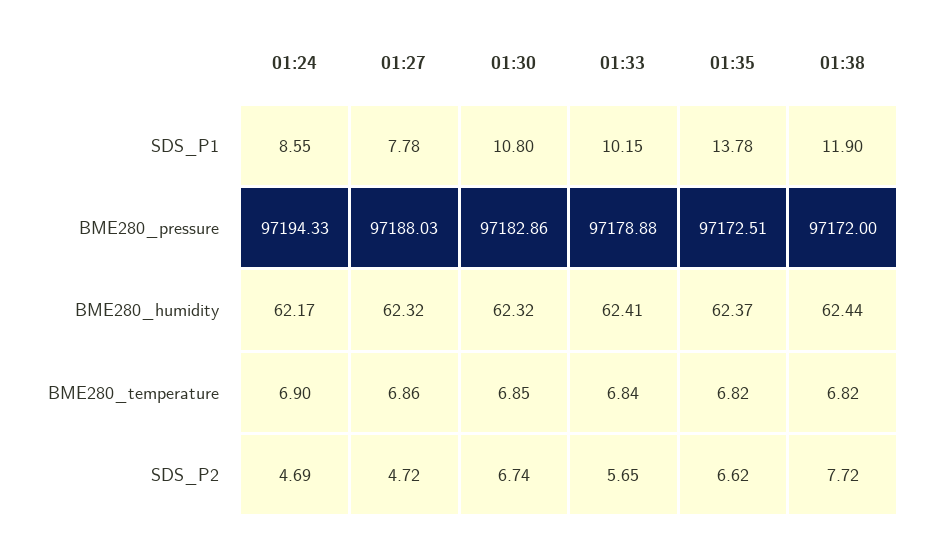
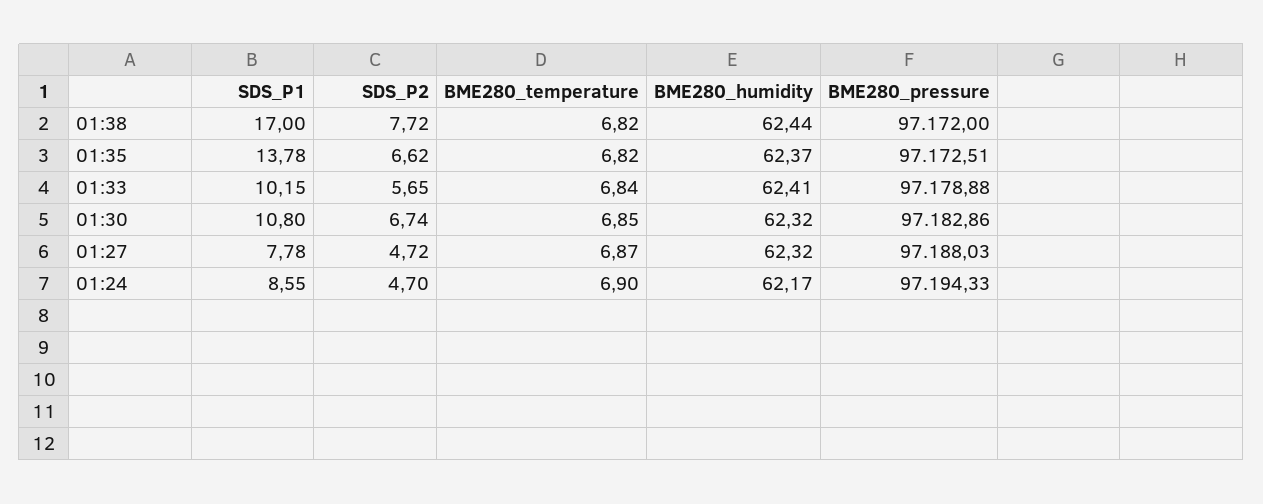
  {
    "01:24": {
      "SDS_P1": 8.55,
      "BME280_pressure": 97194.33,
      "BME280_humidity": 62.17,
      "BME280_temperature": 6.9,
-     "SDS_P2": 4.69
+     "SDS_P2": 4.7
    },
    "01:27": {
      "SDS_P1": 7.78,
      "BME280_pressure": 97188.03,
      "BME280_humidity": 62.32,
-     "BME280_temperature": 6.86,
+     "BME280_temperature": 6.87,
      "SDS_P2": 4.72
    },
    "01:30": {
      "SDS_P1": 10.8,
      "BME280_pressure": 97182.86,
      "BME280_humidity": 62.32,
      "BME280_temperature": 6.85,
      "SDS_P2": 6.74
    },
    "01:33": {
      "SDS_P1": 10.15,
      "BME280_pressure": 97178.88,
      "BME280_humidity": 62.41,
      "BME280_temperature": 6.84,
      "SDS_P2": 5.65
    },
    "01:35": {
      "SDS_P1": 13.78,
      "BME280_pressure": 97172.51,
      "BME280_humidity": 62.37,
      "BME280_temperature": 6.82,
      "SDS_P2": 6.62
    },
    "01:38": {
-     "SDS_P1": 11.9,
+     "SDS_P1": 17,
      "BME280_pressure": 97172,
      "BME280_humidity": 62.44,
      "BME280_temperature": 6.82,
      "SDS_P2": 7.72
    }
  }

